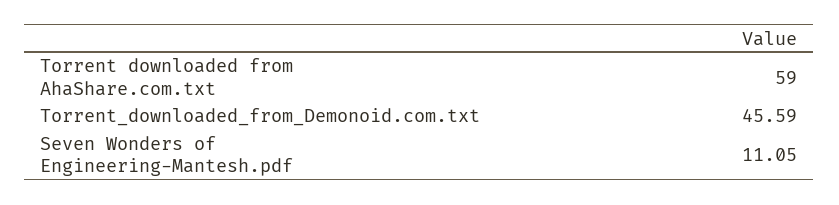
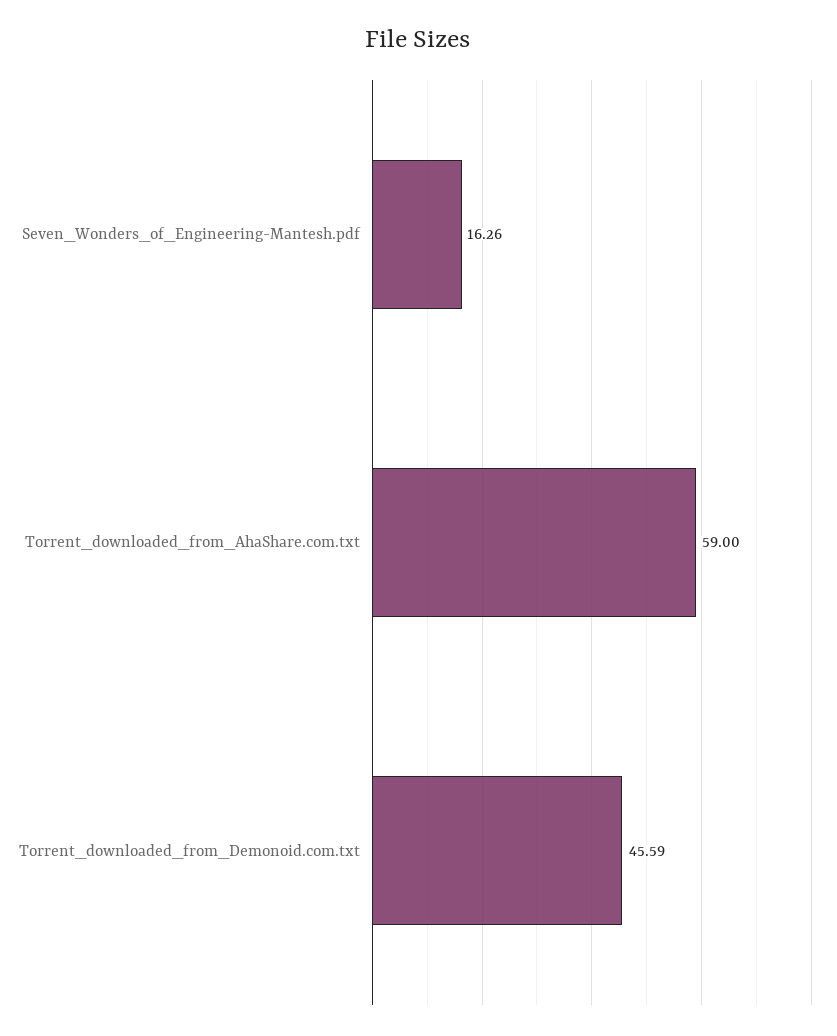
  {
    "Torrent downloaded from AhaShare.com.txt": 59,
    "Torrent_downloaded_from_Demonoid.com.txt": 45.59,
-   "Seven Wonders of Engineering-Mantesh.pdf": 11.05
+   "Seven Wonders of Engineering-Mantesh.pdf": 16.26
  }

